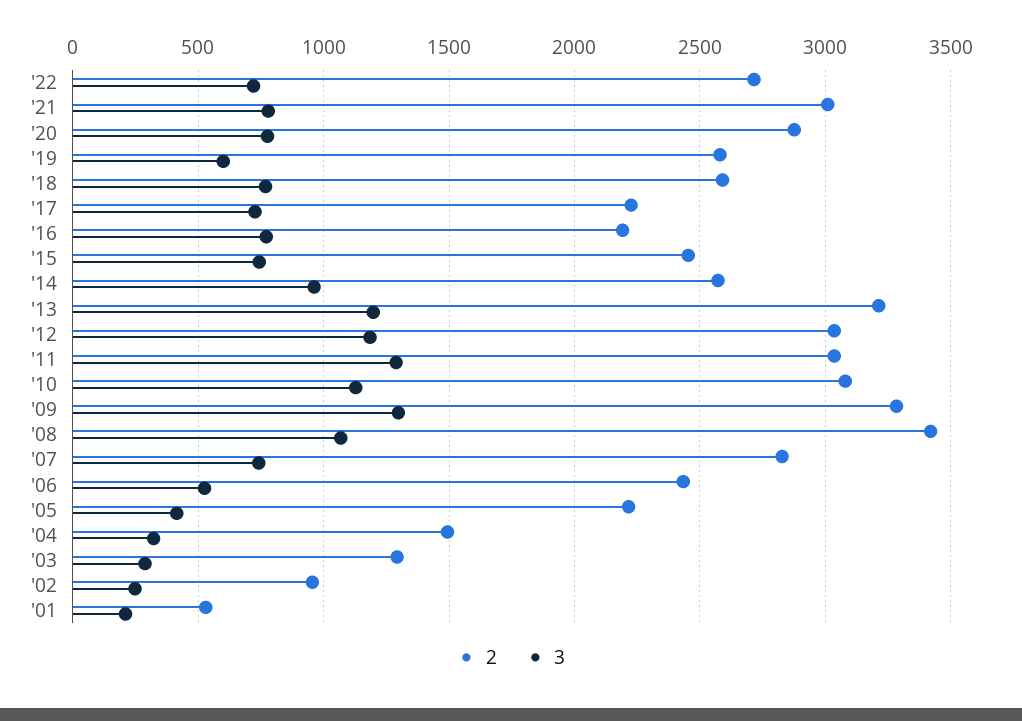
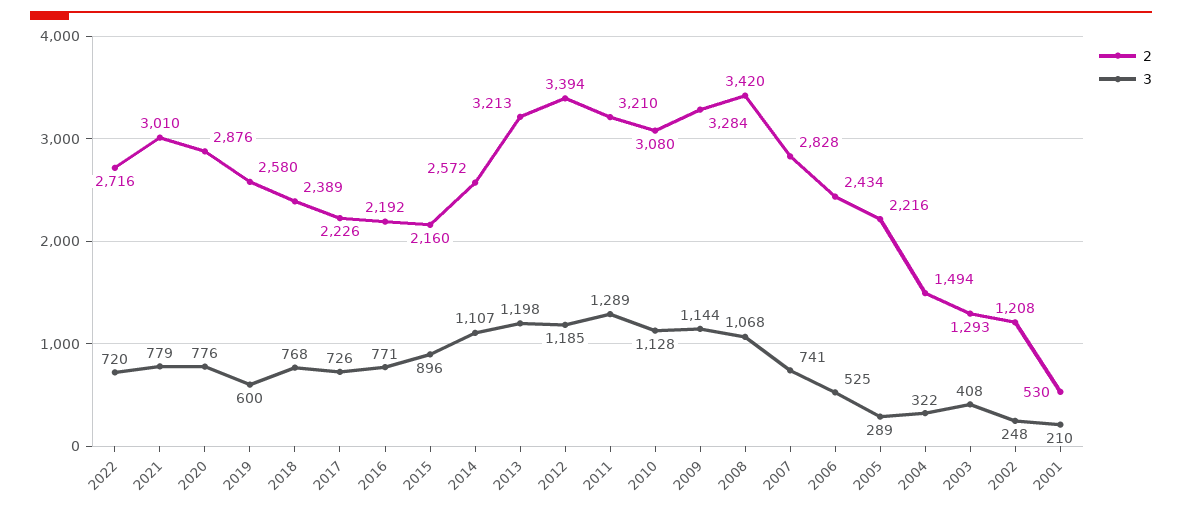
  {
    "2": {
      "'22": 2716,
      "'21": 3010,
      "'20": 2876,
      "'19": 2580,
-     "'18": 2600,
+     "'18": 2389,
      "'17": 2226,
      "'16": 2192,
-     "'15": 2450,
+     "'15": 2160,
      "'14": 2572,
      "'13": 3213,
-     "'12": 3050,
+     "'12": 3394,
-     "'11": 3050,
+     "'11": 3210,
      "'10": 3080,
      "'09": 3284,
      "'08": 3420,
      "'07": 2828,
      "'06": 2434,
      "'05": 2216,
      "'04": 1494,
      "'03": 1293,
-     "'02": 950,
+     "'02": 1208,
      "'01": 530
    },
    "3": {
      "'22": 720,
      "'21": 779,
      "'20": 776,
      "'19": 600,
      "'18": 768,
      "'17": 726,
      "'16": 771,
-     "'15": 750,
+     "'15": 896,
-     "'14": 950,
+     "'14": 1107,
      "'13": 1198,
      "'12": 1185,
      "'11": 1289,
      "'10": 1128,
-     "'09": 1300,
+     "'09": 1144,
      "'08": 1068,
      "'07": 741,
      "'06": 525,
-     "'05": 400,
+     "'05": 289,
      "'04": 322,
-     "'03": 300,
+     "'03": 408,
      "'02": 248,
      "'01": 210
    }
  }

